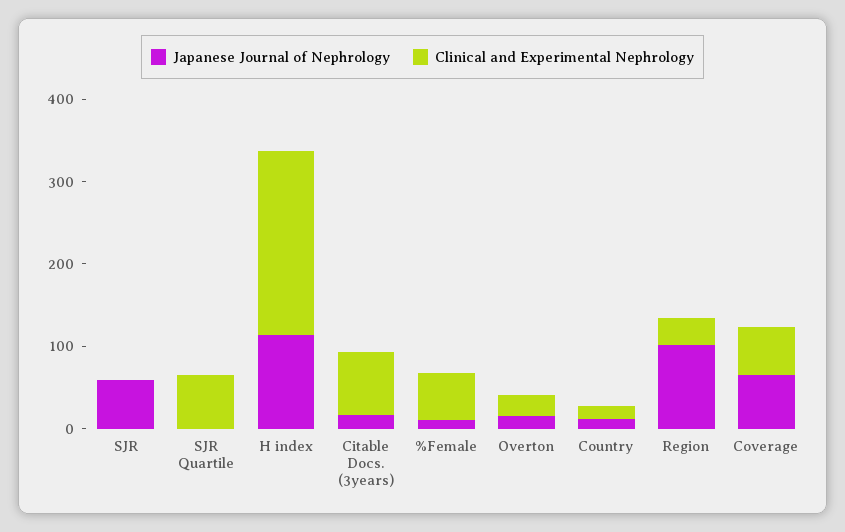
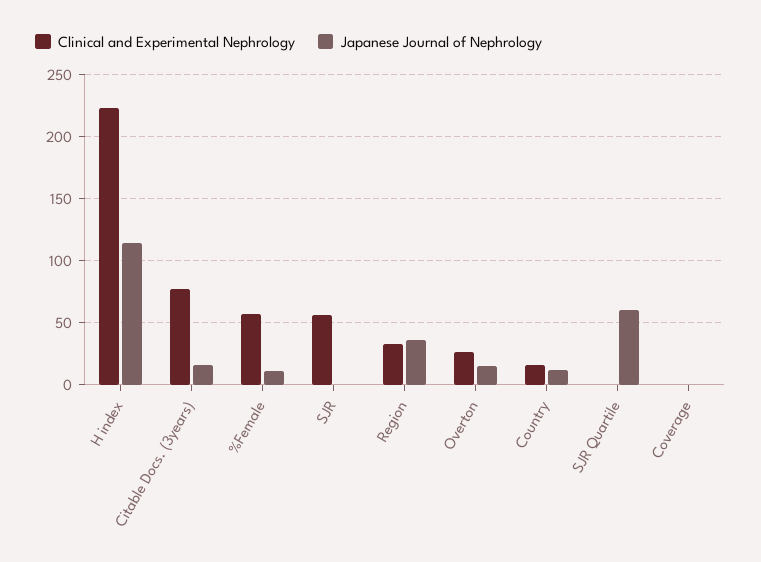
  {
    "Japanese Journal of Nephrology": {
-     "SJR": 60,
+     "SJR": 0,
-     "SJR Quartile": 0,
+     "SJR Quartile": 60,
      "H index": 115,
      "Citable Docs. (3years)": 15,
      "%Female": 10,
      "Overton": 15,
      "Country": 10,
-     "Region": 100,
+     "Region": 35,
-     "Coverage": 60
+     "Coverage": 0
    },
    "Clinical and Experimental Nephrology": {
-     "SJR": 0,
+     "SJR": 55,
-     "SJR Quartile": 60,
+     "SJR Quartile": 0,
      "H index": 225,
      "Citable Docs. (3years)": 75,
      "%Female": 55,
      "Overton": 25,
      "Country": 15,
      "Region": 35,
-     "Coverage": 60
+     "Coverage": 0
    }
  }

